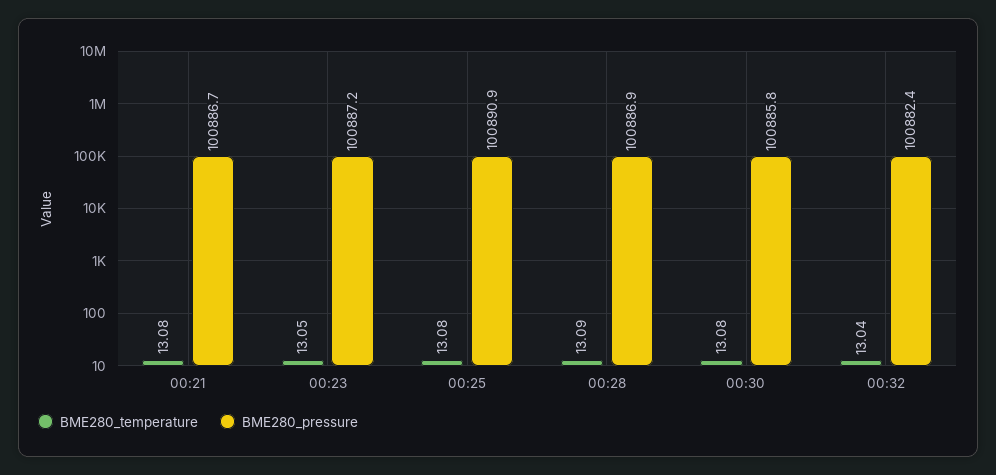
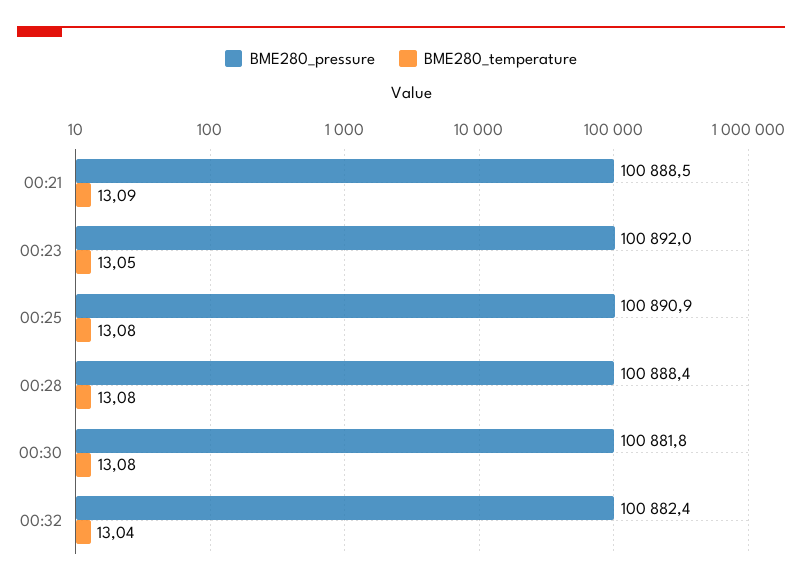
  {
    "BME280_temperature": {
-     "00:21": 13.08,
+     "00:21": 13.09,
      "00:23": 13.05,
      "00:25": 13.08,
-     "00:28": 13.09,
+     "00:28": 13.08,
      "00:30": 13.08,
      "00:32": 13.04
    },
    "BME280_pressure": {
-     "00:21": 100886.7,
+     "00:21": 100888.5,
-     "00:23": 100887.2,
+     "00:23": 100892,
      "00:25": 100890.9,
-     "00:28": 100886.9,
+     "00:28": 100888.4,
-     "00:30": 100885.8,
+     "00:30": 100881.8,
      "00:32": 100882.4
    }
  }

